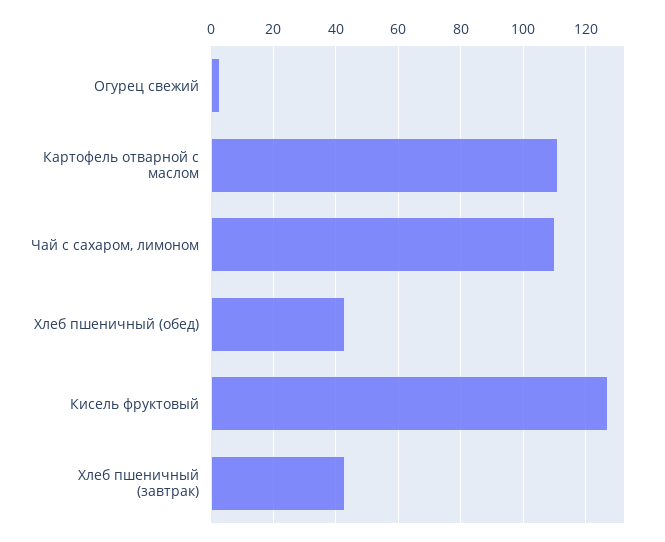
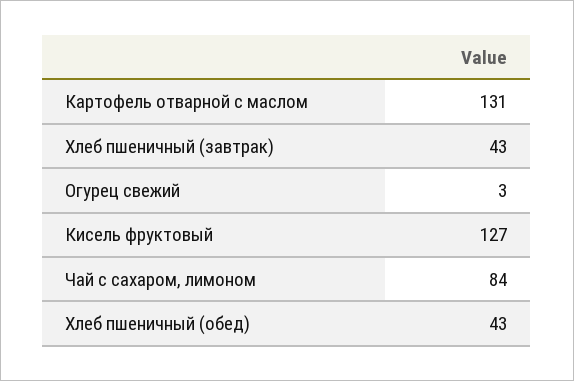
  {
    "Огурец свежий": 3,
-   "Картофель отварной с маслом": 110,
+   "Картофель отварной с маслом": 131,
-   "Чай с сахаром, лимоном": 110,
+   "Чай с сахаром, лимоном": 84,
    "Хлеб пшеничный (обед)": 43,
    "Кисель фруктовый": 127,
    "Хлеб пшеничный (завтрак)": 43
  }

